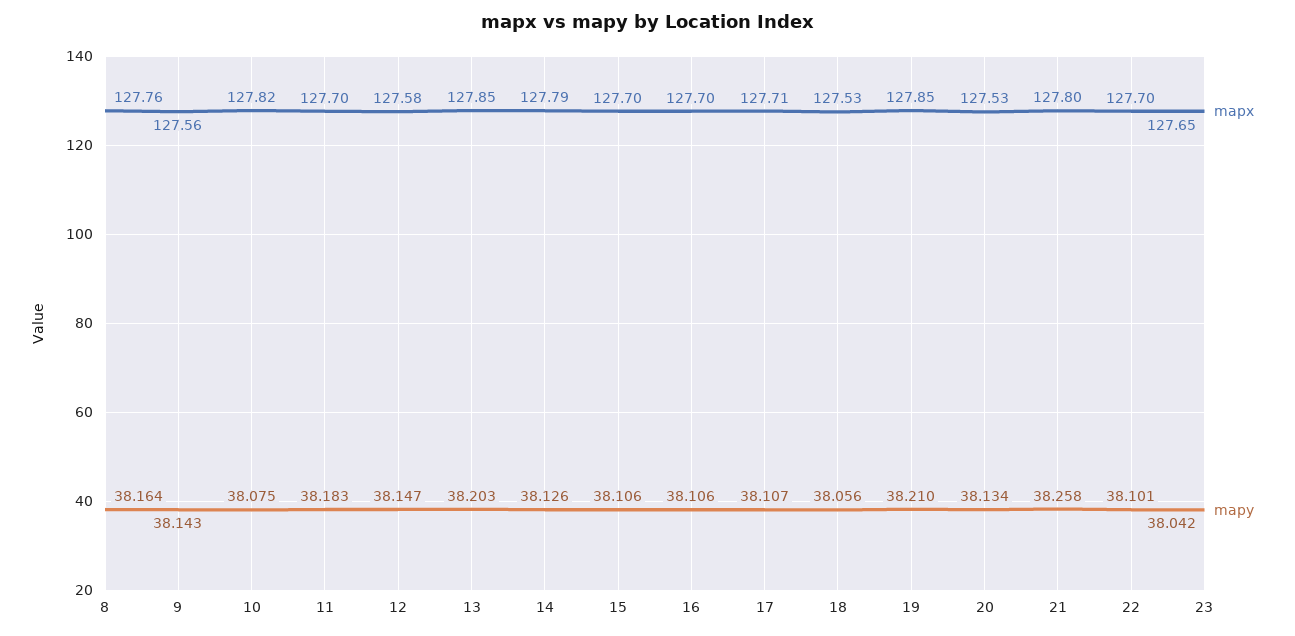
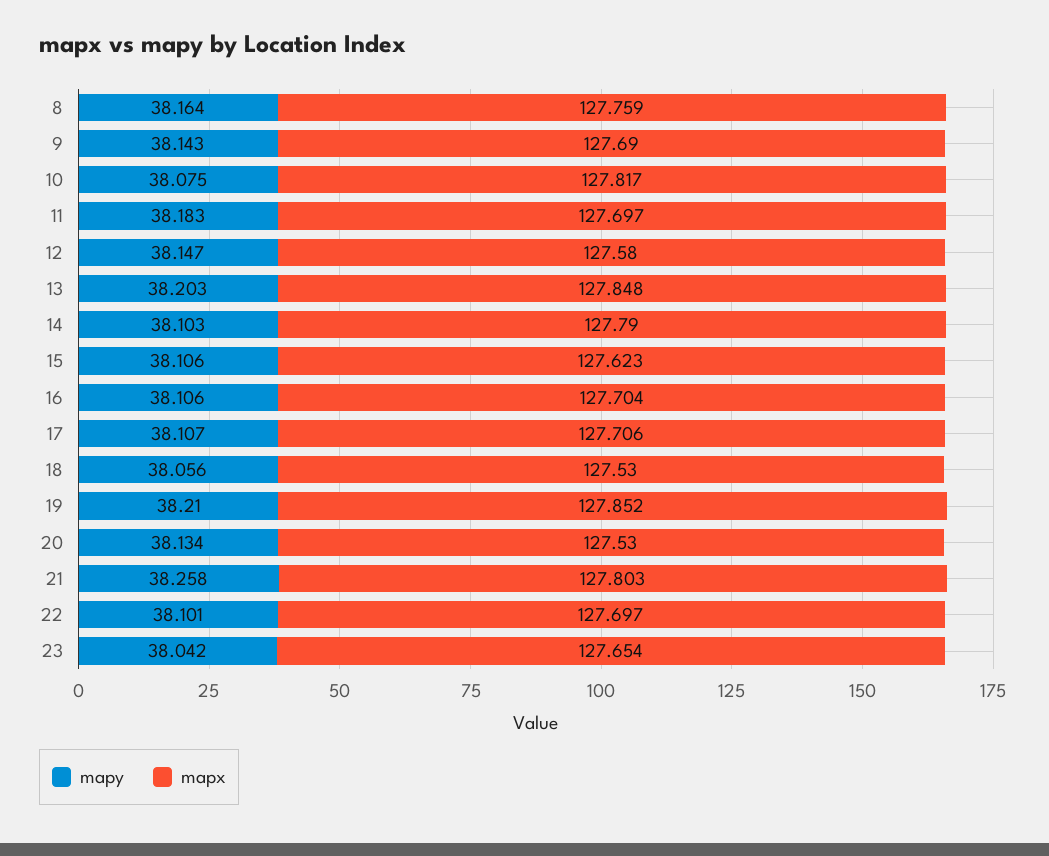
  {
    "mapx": {
      "8": 127.759,
-     "9": 127.56,
+     "9": 127.69,
      "10": 127.817,
      "11": 127.697,
      "12": 127.58,
      "13": 127.848,
      "14": 127.79,
-     "15": 127.7,
+     "15": 127.623,
      "16": 127.704,
      "17": 127.706,
      "18": 127.53,
      "19": 127.852,
      "20": 127.53,
      "21": 127.803,
      "22": 127.697,
      "23": 127.654
    },
    "mapy": {
      "8": 38.164,
      "9": 38.143,
      "10": 38.075,
      "11": 38.183,
      "12": 38.147,
      "13": 38.203,
-     "14": 38.126,
+     "14": 38.103,
      "15": 38.106,
      "16": 38.106,
      "17": 38.107,
      "18": 38.056,
      "19": 38.21,
      "20": 38.134,
      "21": 38.258,
      "22": 38.101,
      "23": 38.042
    }
  }

